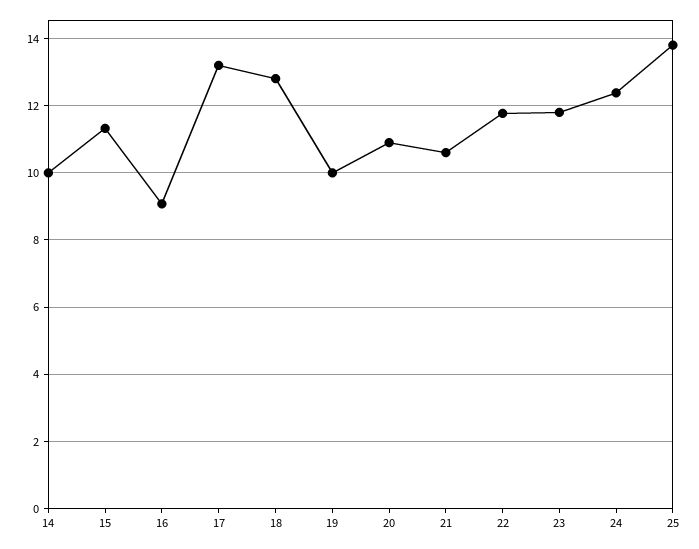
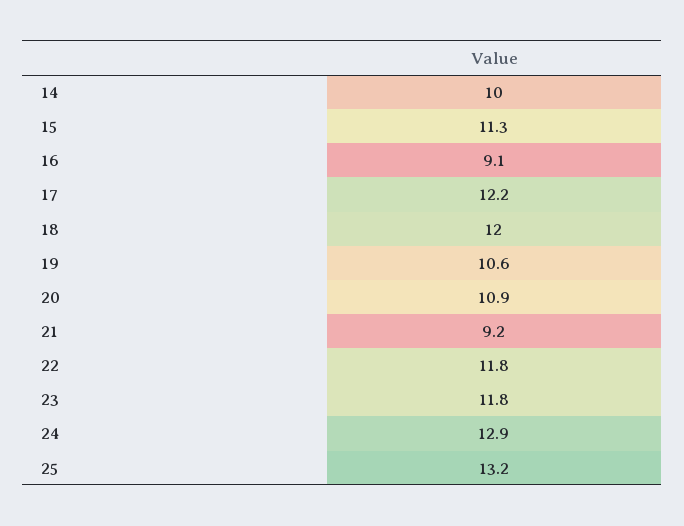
  {
    "14": 10,
    "15": 11.3,
    "16": 9.1,
-   "17": 13.2,
+   "17": 12.2,
-   "18": 12.8,
+   "18": 12,
-   "19": 10,
+   "19": 10.6,
    "20": 10.9,
-   "21": 10.6,
+   "21": 9.2,
    "22": 11.8,
    "23": 11.8,
-   "24": 12.4,
+   "24": 12.9,
-   "25": 13.8
+   "25": 13.2
  }

